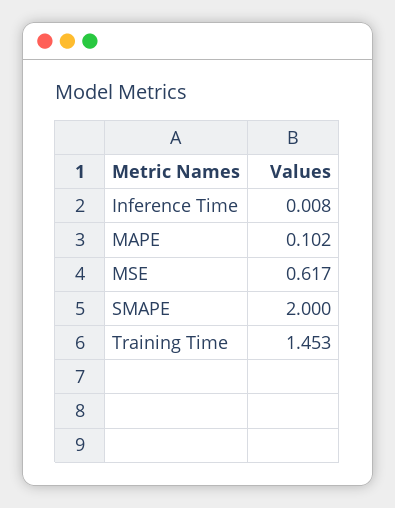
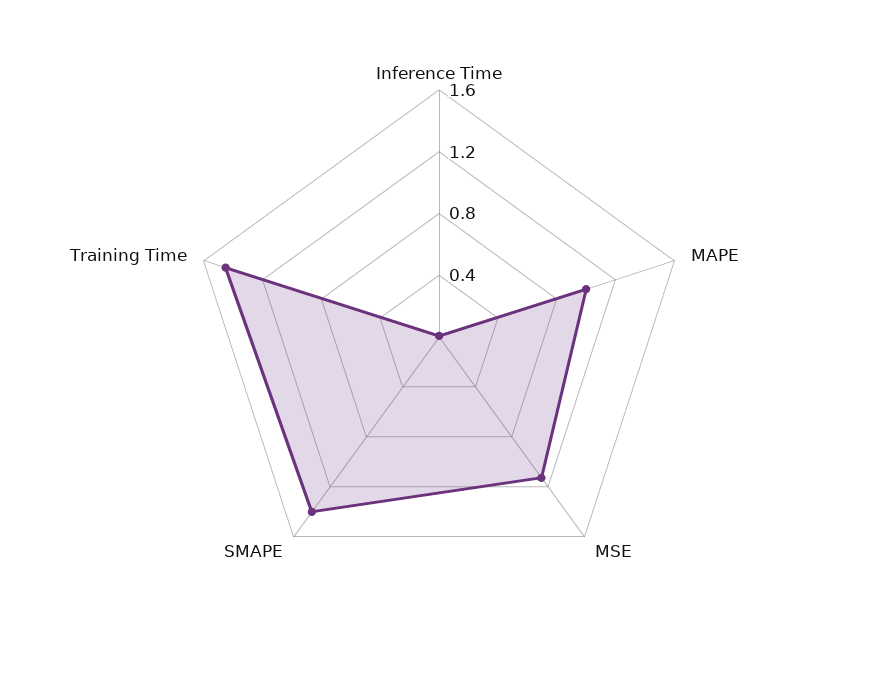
  {
    "Inference Time": 0.008,
-   "MAPE": 0.102,
+   "MAPE": 1,
-   "MSE": 0.617,
+   "MSE": 1.1,
-   "SMAPE": 2,
+   "SMAPE": 1.4,
    "Training Time": 1.453
  }

